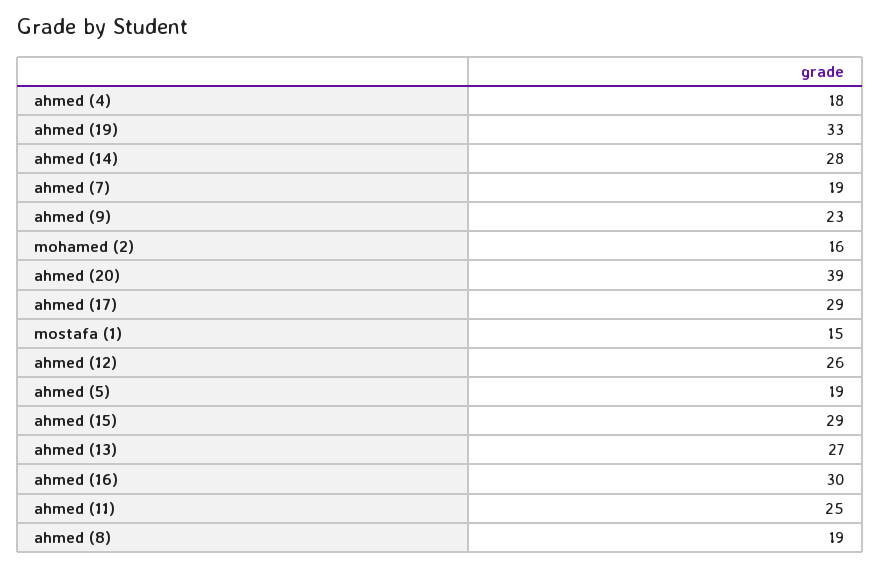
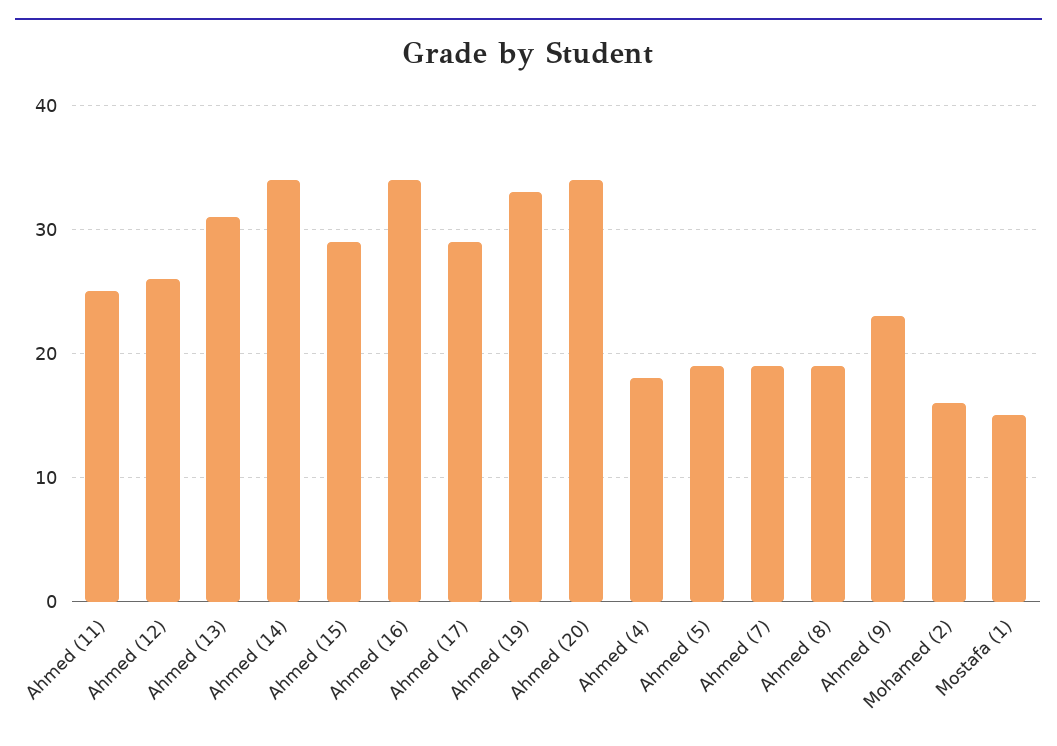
  {
    "ahmed (4)": 18,
    "ahmed (19)": 33,
-   "ahmed (14)": 28,
+   "ahmed (14)": 34,
    "ahmed (7)": 19,
    "ahmed (9)": 23,
    "mohamed (2)": 16,
-   "ahmed (20)": 39,
+   "ahmed (20)": 34,
    "ahmed (17)": 29,
    "mostafa (1)": 15,
    "ahmed (12)": 26,
    "ahmed (5)": 19,
    "ahmed (15)": 29,
-   "ahmed (13)": 27,
+   "ahmed (13)": 31,
-   "ahmed (16)": 30,
+   "ahmed (16)": 34,
    "ahmed (11)": 25,
    "ahmed (8)": 19
  }

